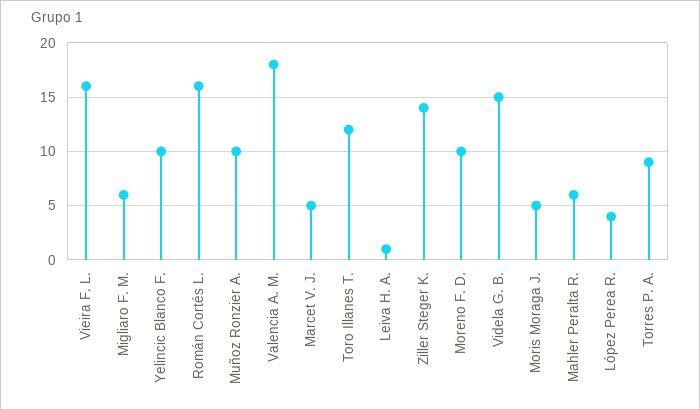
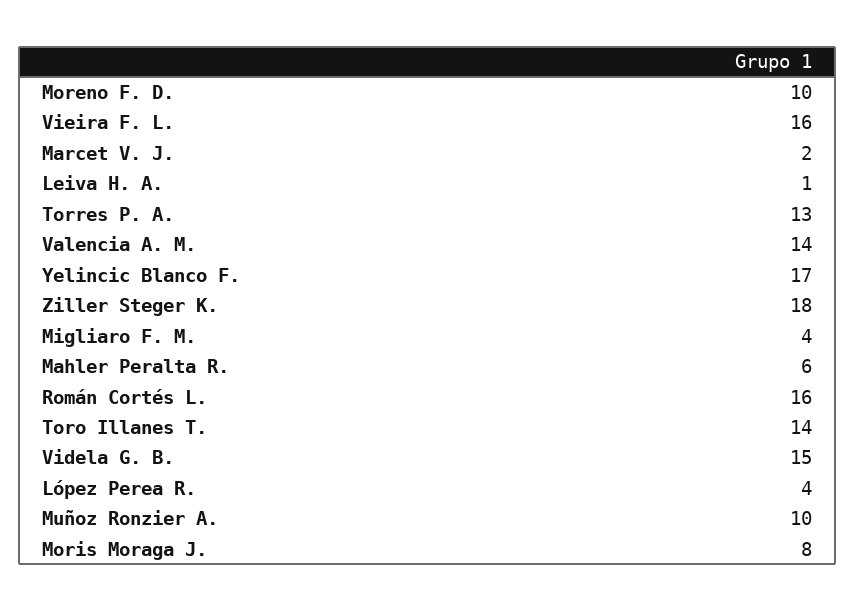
  {
    "Vieira F. L.": 16,
-   "Migliaro F. M.": 6,
+   "Migliaro F. M.": 4,
-   "Yelincic Blanco F.": 10,
+   "Yelincic Blanco F.": 17,
    "Román Cortés L.": 16,
    "Muñoz Ronzier A.": 10,
-   "Valencia A. M.": 18,
+   "Valencia A. M.": 14,
-   "Marcet V. J.": 5,
+   "Marcet V. J.": 2,
-   "Toro Illanes T.": 12,
+   "Toro Illanes T.": 14,
    "Leiva H. A.": 1,
-   "Ziller Steger K.": 14,
+   "Ziller Steger K.": 18,
    "Moreno F. D.": 10,
    "Videla G. B.": 15,
-   "Moris Moraga J.": 5,
+   "Moris Moraga J.": 8,
    "Mahler Peralta R.": 6,
    "López Perea R.": 4,
-   "Torres P. A.": 9
+   "Torres P. A.": 13
  }

